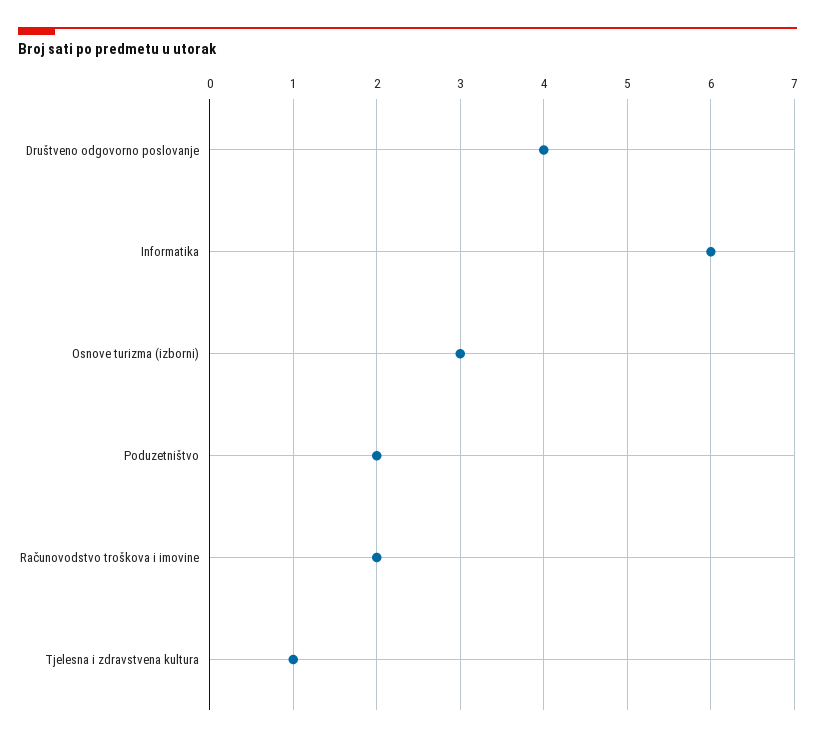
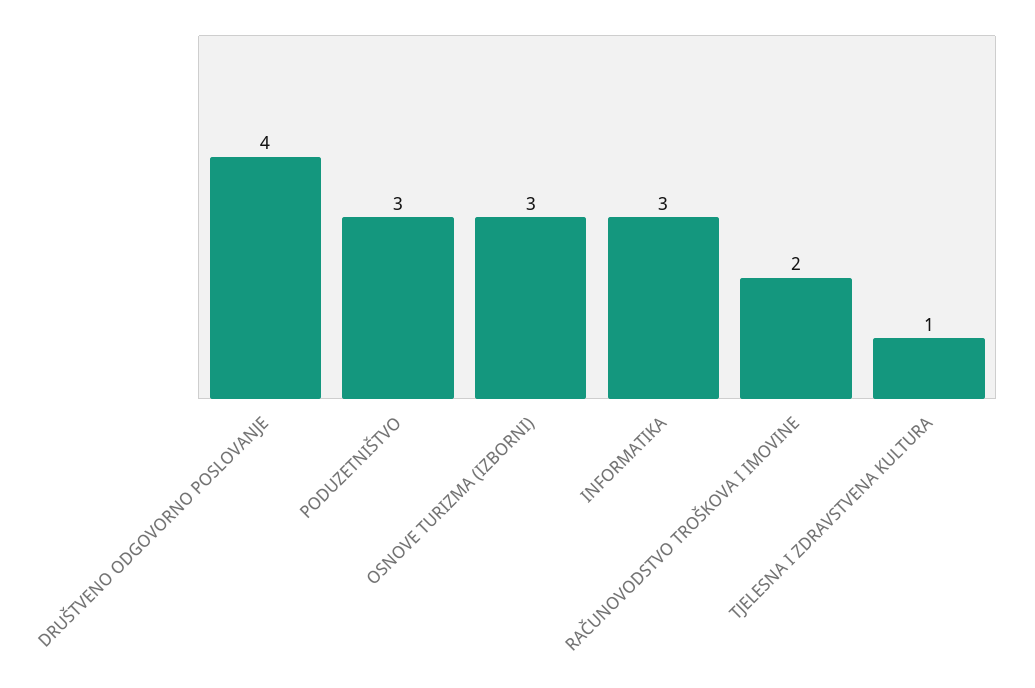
  {
    "Društveno odgovorno poslovanje": 4,
-   "Informatika": 6,
+   "Informatika": 3,
    "Osnove turizma (izborni)": 3,
-   "Poduzetništvo": 2,
+   "Poduzetništvo": 3,
    "Računovodstvo troškova i imovine": 2,
    "Tjelesna i zdravstvena kultura": 1
  }

